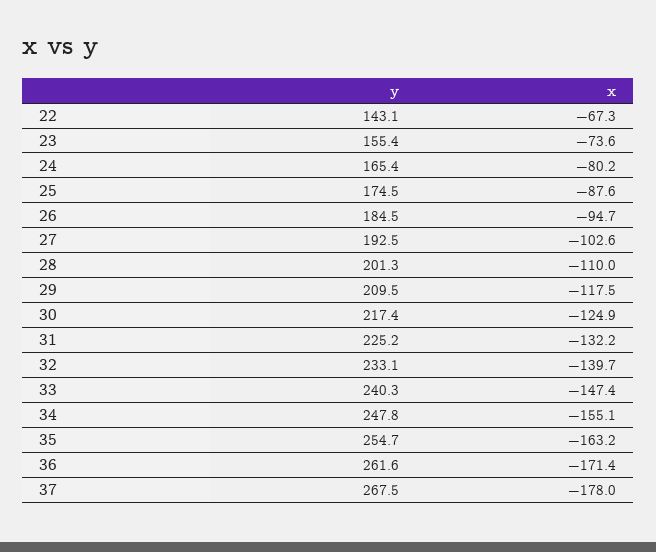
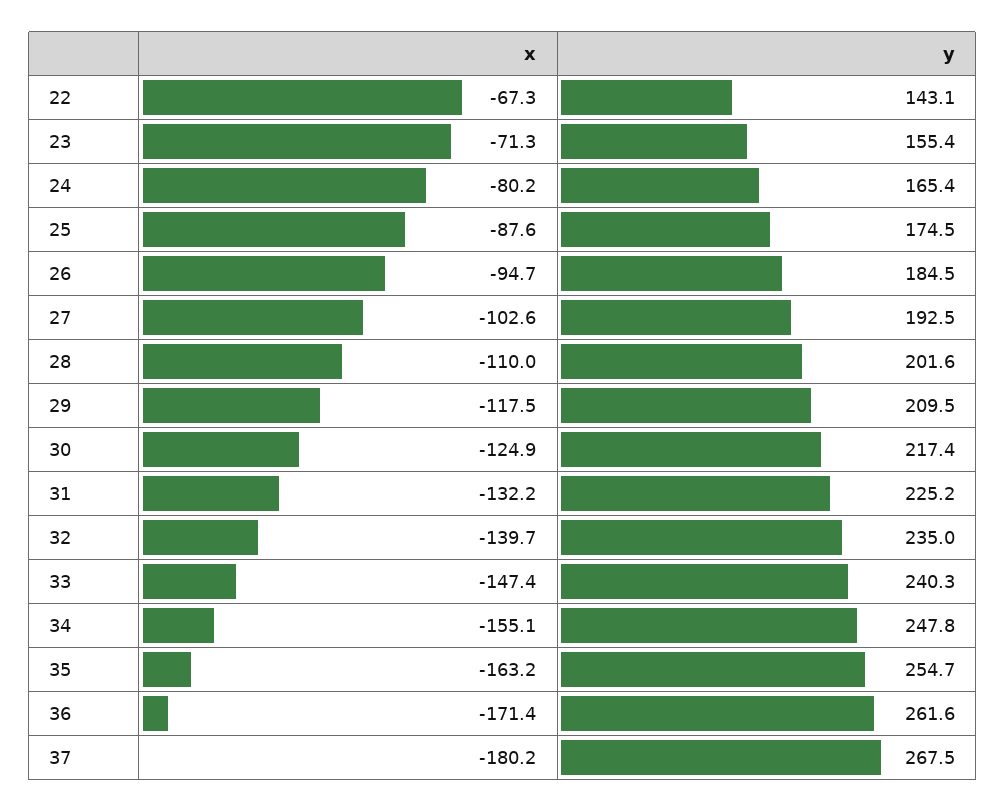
  {
    "y": {
      "22": 143.1,
      "23": 155.4,
      "24": 165.4,
      "25": 174.5,
      "26": 184.5,
      "27": 192.5,
-     "28": 201.3,
+     "28": 201.6,
      "29": 209.5,
      "30": 217.4,
      "31": 225.2,
-     "32": 233.1,
+     "32": 235,
      "33": 240.3,
      "34": 247.8,
      "35": 254.7,
      "36": 261.6,
      "37": 267.5
    },
    "x": {
      "22": -67.3,
-     "23": -73.6,
+     "23": -71.3,
      "24": -80.2,
      "25": -87.6,
      "26": -94.7,
      "27": -102.6,
      "28": -110,
      "29": -117.5,
      "30": -124.9,
      "31": -132.2,
      "32": -139.7,
      "33": -147.4,
      "34": -155.1,
      "35": -163.2,
      "36": -171.4,
-     "37": -178
+     "37": -180.2
    }
  }

